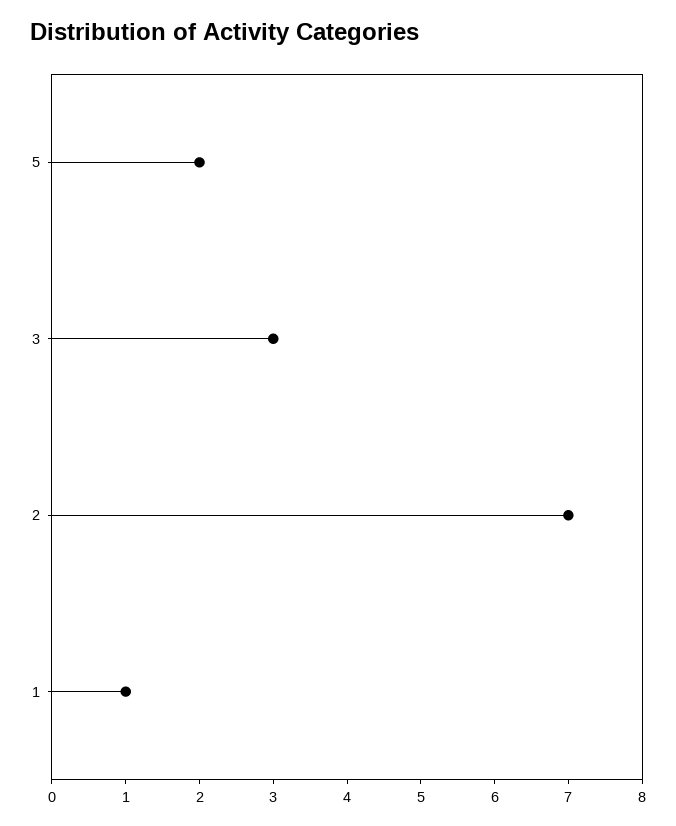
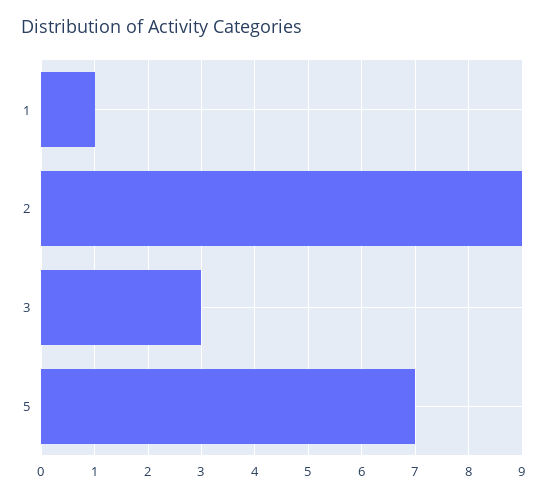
  {
-   "5": 2,
+   "5": 7,
    "3": 3,
-   "2": 7,
+   "2": 9,
    "1": 1
  }

